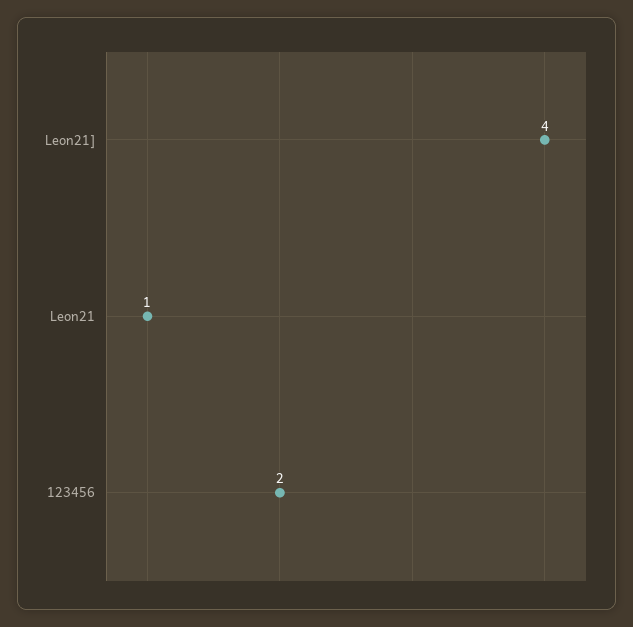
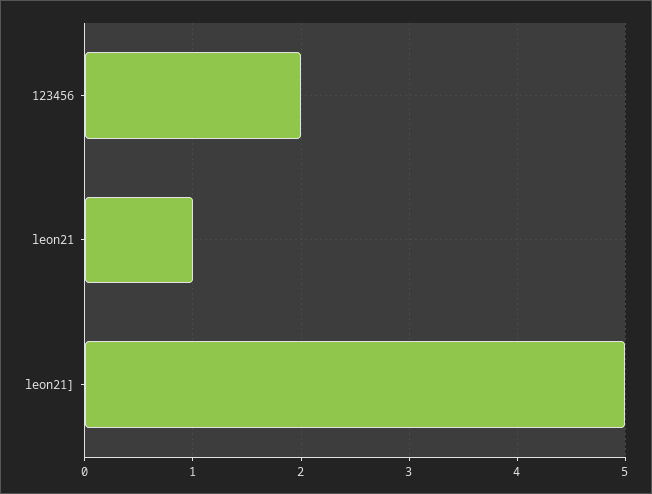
  {
-   "Leon21]": 4,
+   "Leon21]": 5,
    "Leon21": 1,
    "123456": 2
  }

